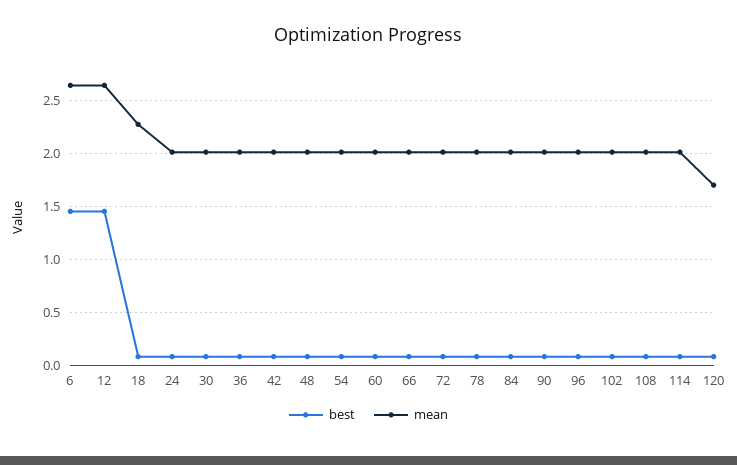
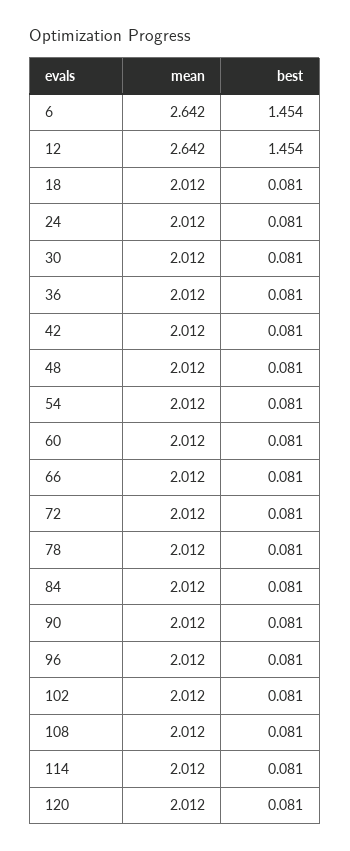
  {
    "best": {
      "6": 1.454,
      "12": 1.454,
      "18": 0.081,
      "24": 0.081,
      "30": 0.081,
      "36": 0.081,
      "42": 0.081,
      "48": 0.081,
      "54": 0.081,
      "60": 0.081,
      "66": 0.081,
      "72": 0.081,
      "78": 0.081,
      "84": 0.081,
      "90": 0.081,
      "96": 0.081,
      "102": 0.081,
      "108": 0.081,
      "114": 0.081,
      "120": 0.081
    },
    "mean": {
      "6": 2.642,
      "12": 2.642,
-     "18": 2.3,
+     "18": 2.012,
      "24": 2.012,
      "30": 2.012,
      "36": 2.012,
      "42": 2.012,
      "48": 2.012,
      "54": 2.012,
      "60": 2.012,
      "66": 2.012,
      "72": 2.012,
      "78": 2.012,
      "84": 2.012,
      "90": 2.012,
      "96": 2.012,
      "102": 2.012,
      "108": 2.012,
      "114": 2.012,
-     "120": 1.7
+     "120": 2.012
    }
  }

